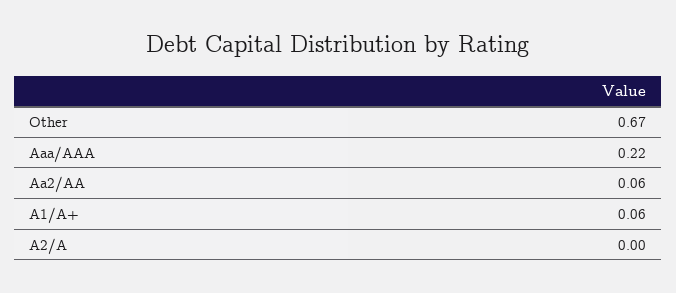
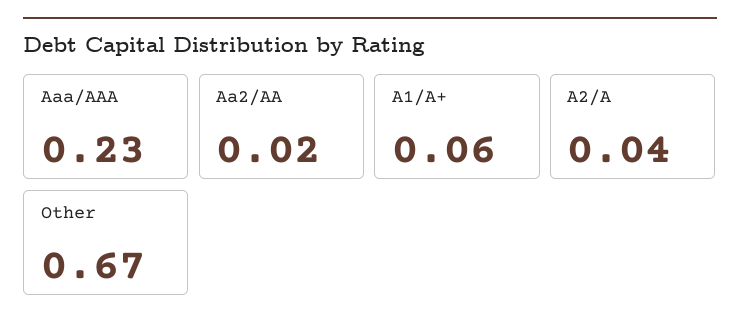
  {
    "Other": 0.67,
-   "Aaa/AAA": 0.22,
+   "Aaa/AAA": 0.23,
-   "Aa2/AA": 0.06,
+   "Aa2/AA": 0.02,
    "A1/A+": 0.06,
-   "A2/A": 0
+   "A2/A": 0.04
  }

